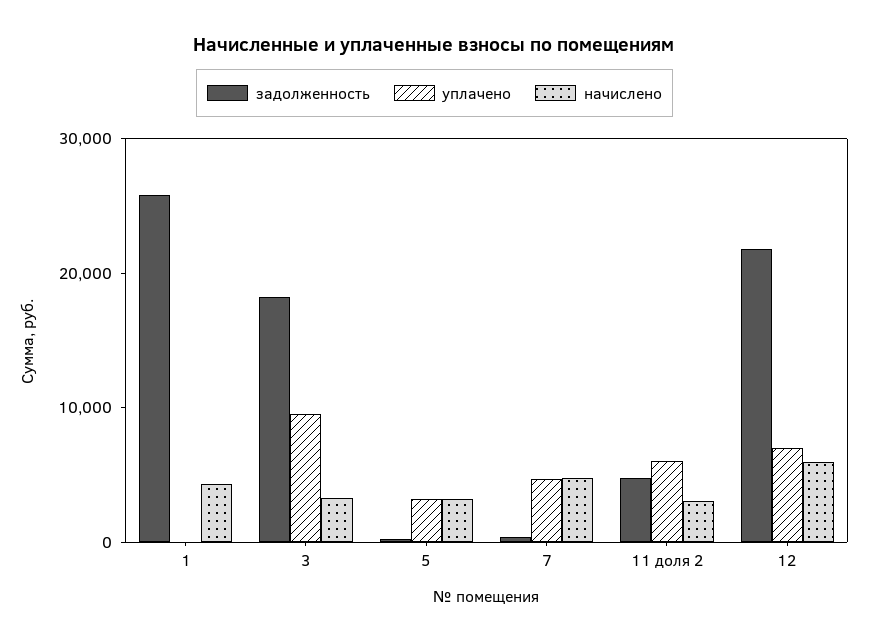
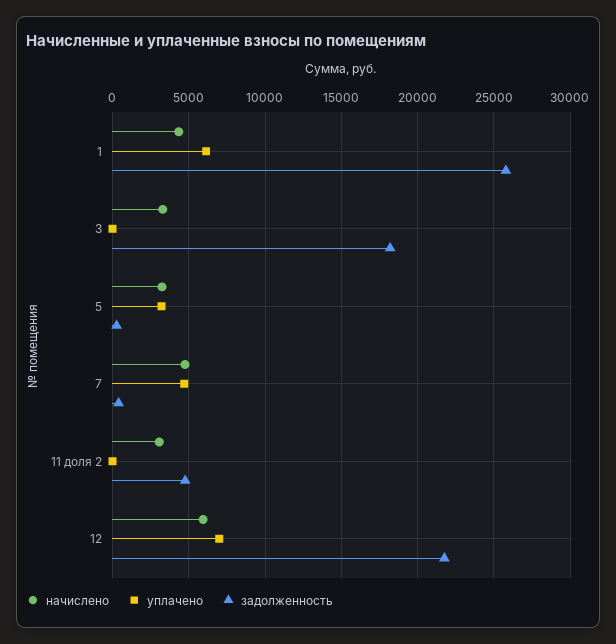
  {
    "задолженность": {
      "1": 26000,
      "3": 18000,
      "5": 500,
      "7": 500,
      "11 доля 2": 5000,
      "12": 22000
    },
    "уплачено": {
-     "1": 0,
+     "1": 6000,
-     "3": 10000,
+     "3": 0,
      "5": 3000,
      "7": 4500,
-     "11 доля 2": 6000,
+     "11 доля 2": 0,
      "12": 7000
    },
    "начислено": {
      "1": 4500,
      "3": 3500,
      "5": 3000,
      "7": 5000,
      "11 доля 2": 3000,
      "12": 6000
    }
  }

